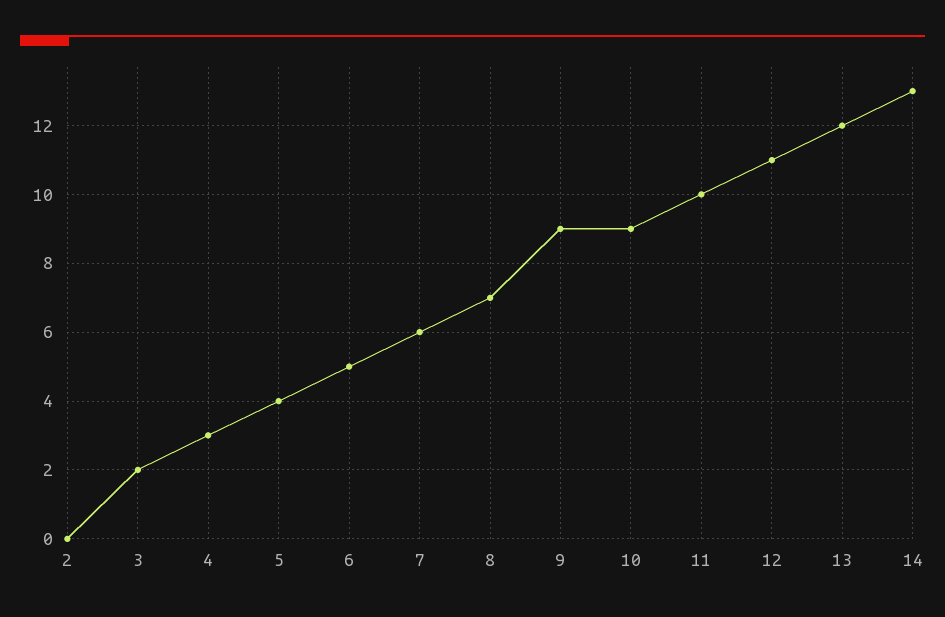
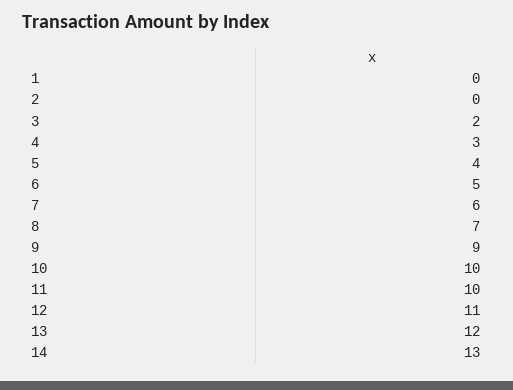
  {
    "2": 0,
    "3": 2,
    "4": 3,
    "5": 4,
    "6": 5,
    "7": 6,
    "8": 7,
    "9": 9,
-   "10": 9,
+   "10": 10,
    "11": 10,
    "12": 11,
    "13": 12,
-   "14": 13
+   "14": 13,
+   "1": 0
  }

